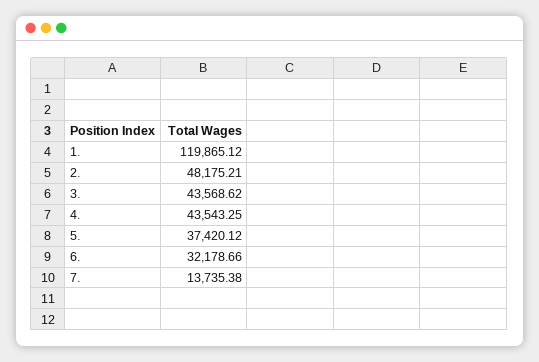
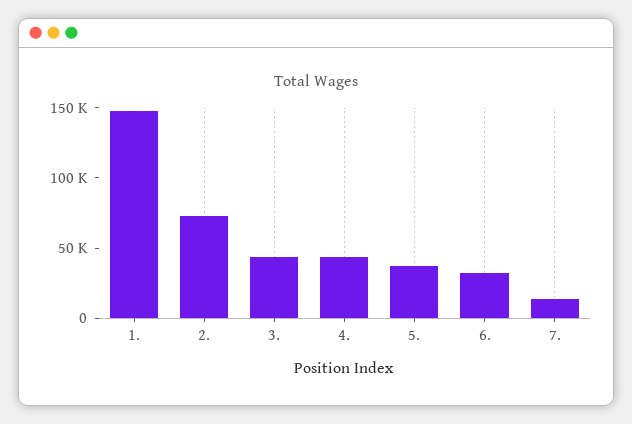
  {
-   "1.": 119865.12,
+   "1.": 150000,
-   "2.": 48175.21,
+   "2.": 70000,
    "3.": 43568.62,
    "4.": 43543.25,
    "5.": 37420.12,
    "6.": 32178.66,
    "7.": 13735.38
  }

